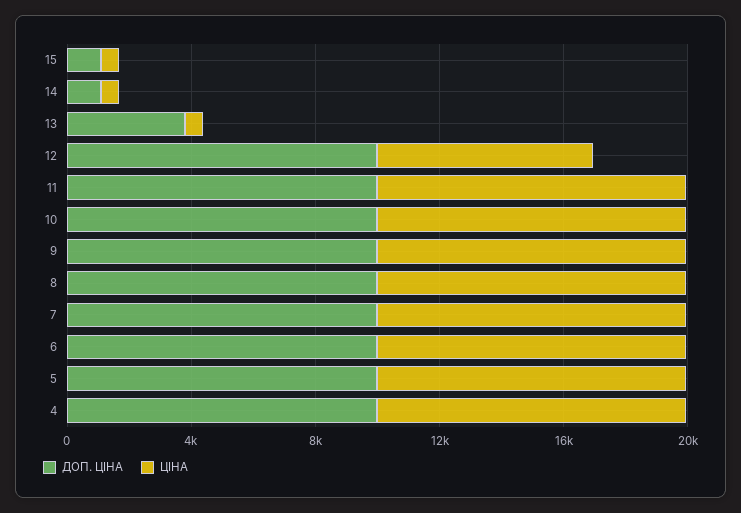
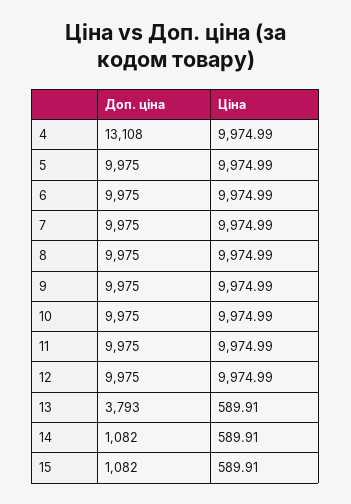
  {
    "ДОП. ЦІНА": {
      "15": 1082,
      "14": 1082,
      "13": 3793,
      "12": 9975,
      "11": 9975,
      "10": 9975,
      "9": 9975,
      "8": 9975,
      "7": 9975,
      "6": 9975,
      "5": 9975,
-     "4": 10000
+     "4": 13108
    },
    "ЦІНА": {
      "15": 589.91,
      "14": 589.91,
      "13": 589.91,
-     "12": 7000,
+     "12": 9974.99,
      "11": 9974.99,
      "10": 9974.99,
      "9": 9974.99,
      "8": 9974.99,
      "7": 9974.99,
      "6": 9974.99,
      "5": 9974.99,
      "4": 9974.99
    }
  }

